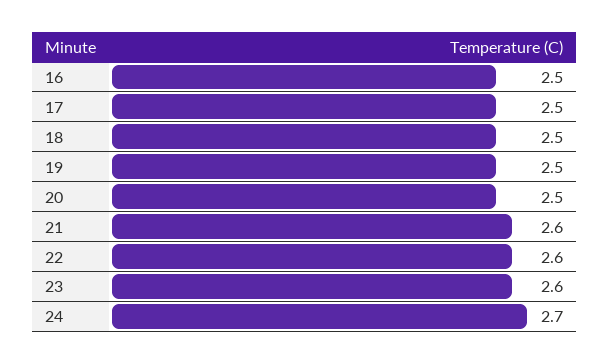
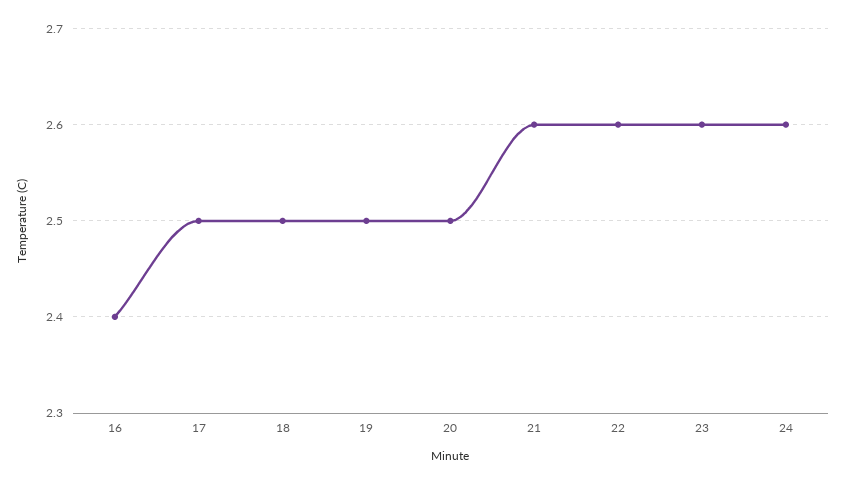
  {
-   "16": 2.5,
+   "16": 2.4,
    "17": 2.5,
    "18": 2.5,
    "19": 2.5,
    "20": 2.5,
    "21": 2.6,
    "22": 2.6,
    "23": 2.6,
-   "24": 2.7
+   "24": 2.6
  }

